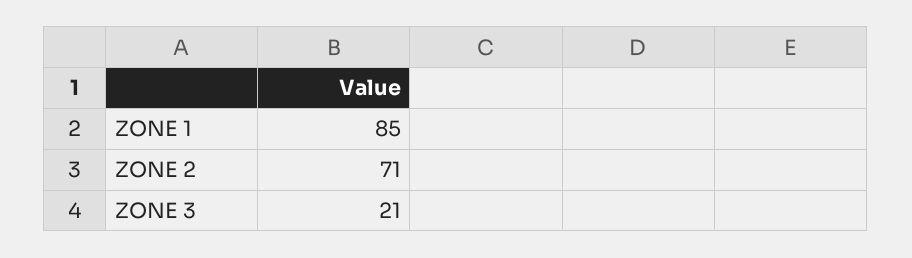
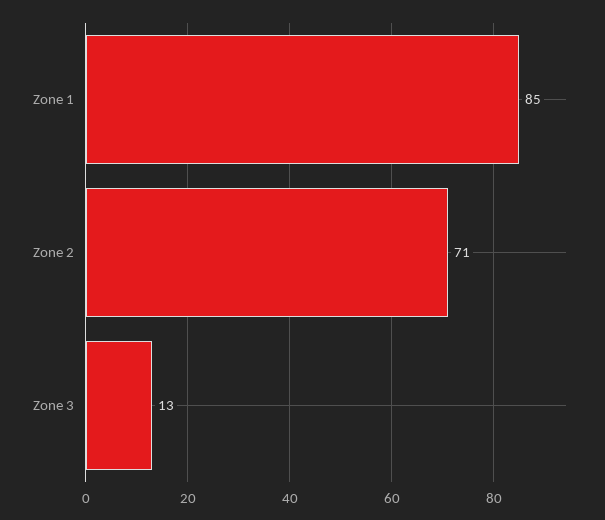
  {
    "ZONE 1": 85,
    "ZONE 2": 71,
-   "ZONE 3": 21
+   "ZONE 3": 13
  }

